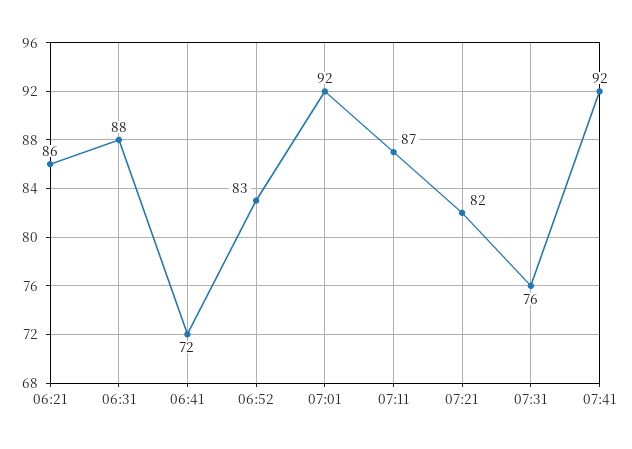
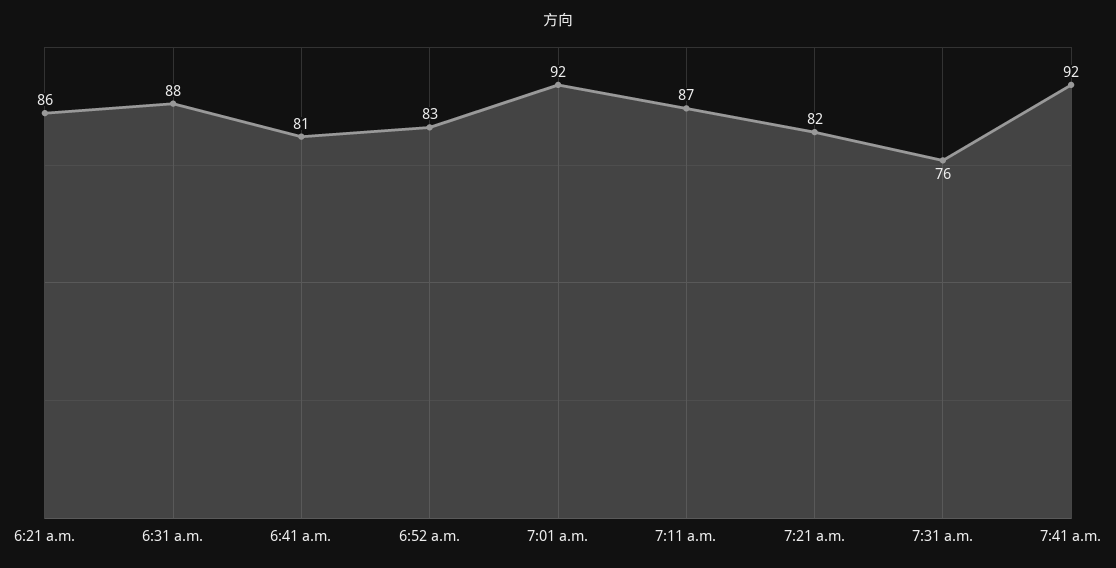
  {
    "06:21": 86,
    "06:31": 88,
-   "06:41": 72,
+   "06:41": 81,
    "06:52": 83,
    "07:01": 92,
    "07:11": 87,
    "07:21": 82,
    "07:31": 76,
    "07:41": 92
  }

